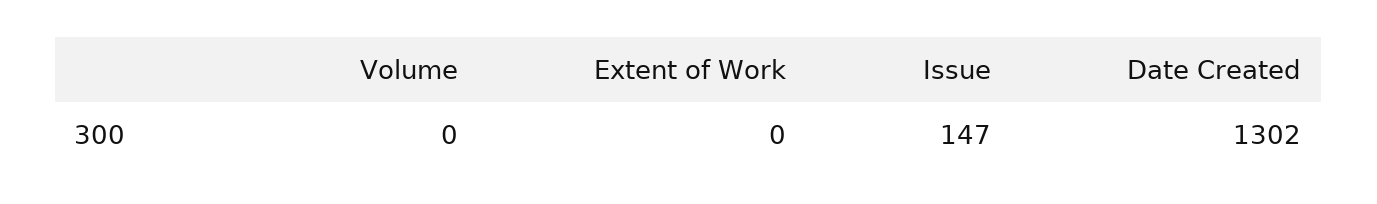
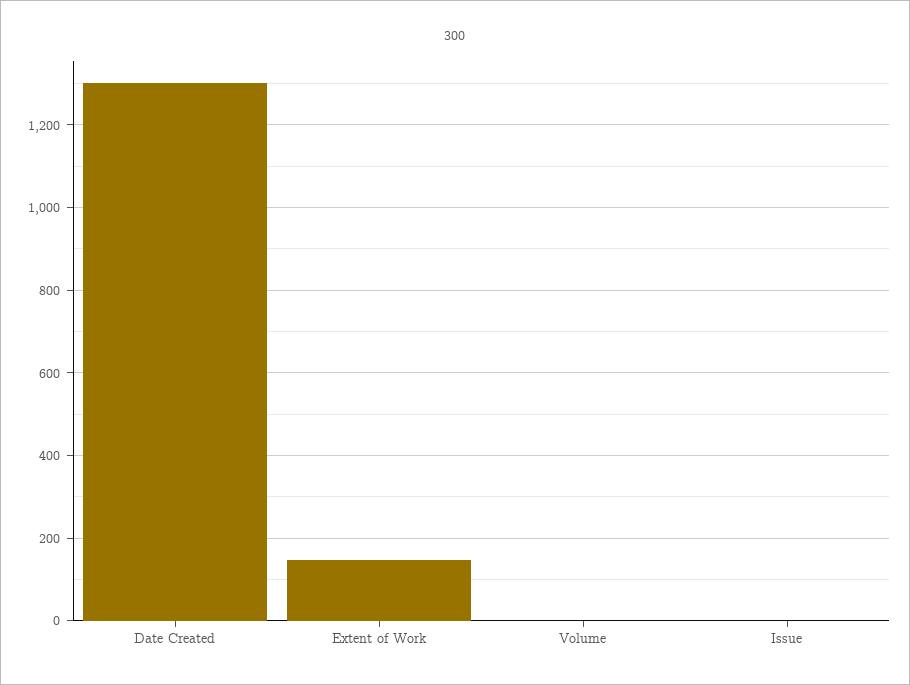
  {
    "Volume": 0,
-   "Extent of Work": 0,
+   "Extent of Work": 140,
-   "Issue": 147,
+   "Issue": 0,
    "Date Created": 1302
  }

